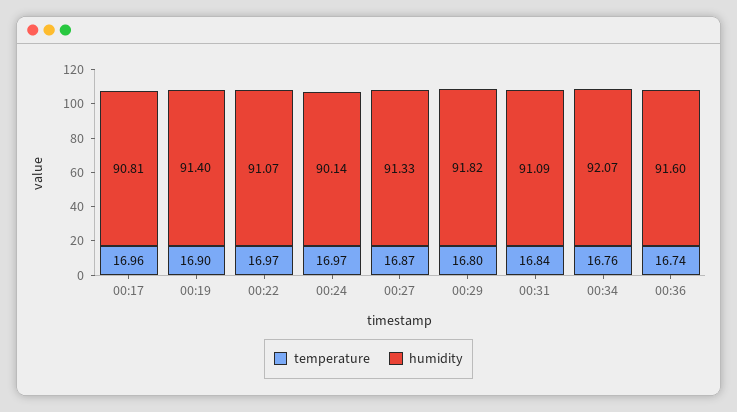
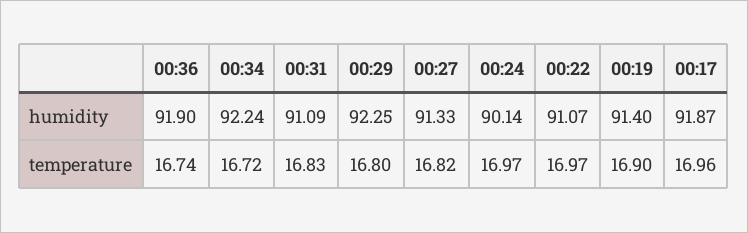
  {
    "temperature": {
      "00:17": 16.96,
      "00:19": 16.9,
      "00:22": 16.97,
      "00:24": 16.97,
-     "00:27": 16.87,
+     "00:27": 16.82,
      "00:29": 16.8,
-     "00:31": 16.84,
+     "00:31": 16.83,
-     "00:34": 16.76,
+     "00:34": 16.72,
      "00:36": 16.74
    },
    "humidity": {
-     "00:17": 90.81,
+     "00:17": 91.87,
      "00:19": 91.4,
      "00:22": 91.07,
      "00:24": 90.14,
      "00:27": 91.33,
-     "00:29": 91.82,
+     "00:29": 92.25,
      "00:31": 91.09,
-     "00:34": 92.07,
+     "00:34": 92.24,
-     "00:36": 91.6
+     "00:36": 91.9
    }
  }

